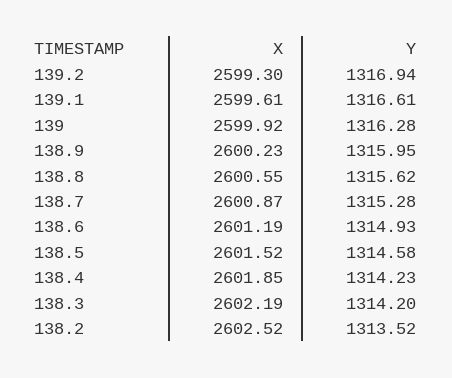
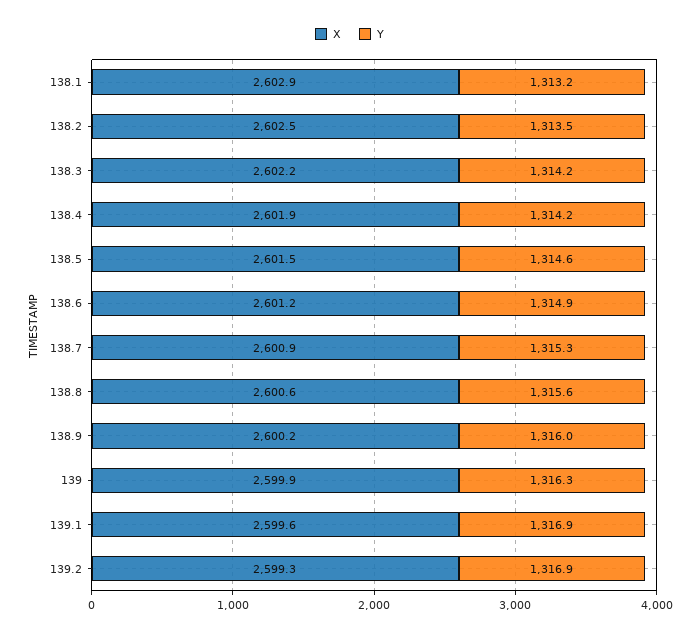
  {
    "X": {
      "139.2": 2599.3,
      "139.1": 2599.61,
      "139": 2599.92,
      "138.9": 2600.23,
      "138.8": 2600.55,
      "138.7": 2600.87,
      "138.6": 2601.19,
      "138.5": 2601.52,
      "138.4": 2601.85,
      "138.3": 2602.19,
-     "138.2": 2602.52
+     "138.2": 2602.52,
+     "138.1": 2602.9
    },
    "Y": {
      "139.2": 1316.94,
-     "139.1": 1316.61,
+     "139.1": 1316.9,
      "139": 1316.28,
      "138.9": 1315.95,
      "138.8": 1315.62,
      "138.7": 1315.28,
      "138.6": 1314.93,
      "138.5": 1314.58,
      "138.4": 1314.23,
      "138.3": 1314.2,
-     "138.2": 1313.52
+     "138.2": 1313.52,
+     "138.1": 1313.2
    }
  }

